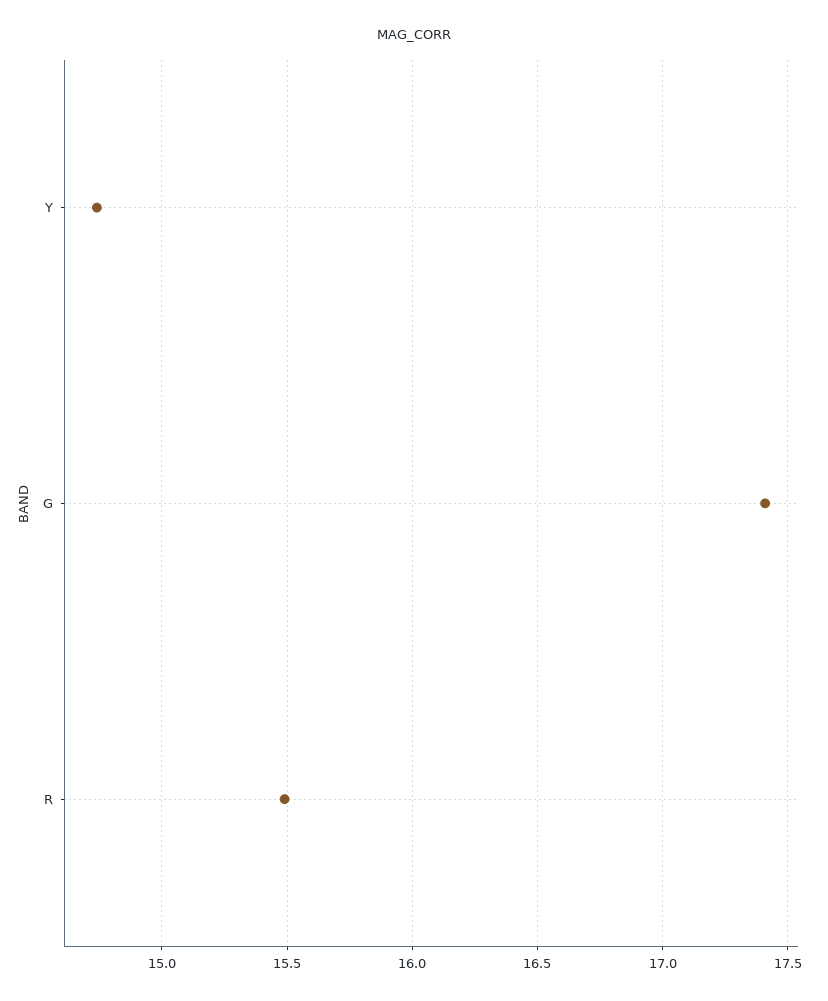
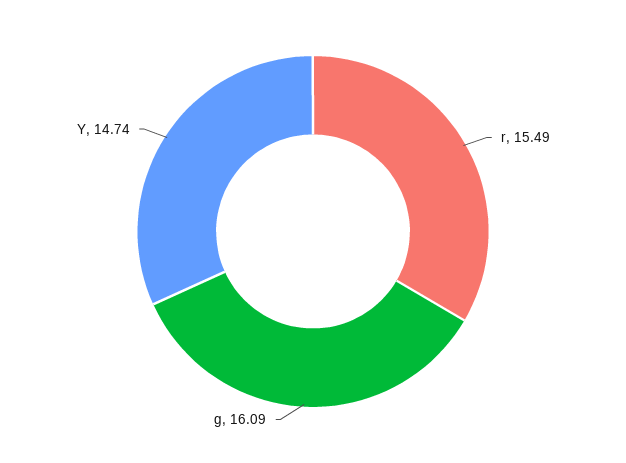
  {
    "Y": 14.74,
-   "G": 17.4,
+   "G": 16.09,
    "R": 15.49
  }

